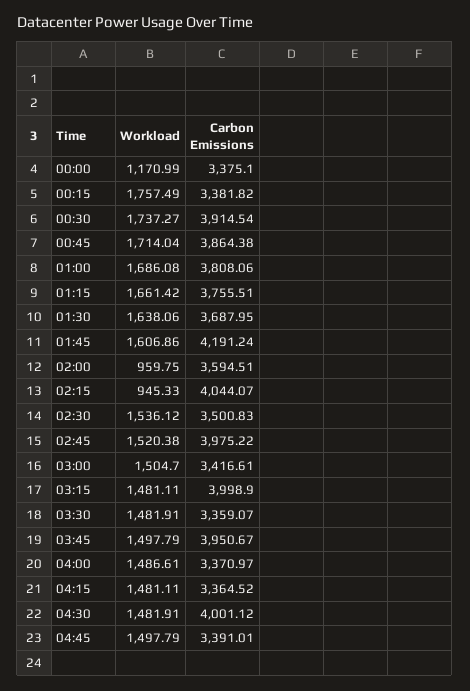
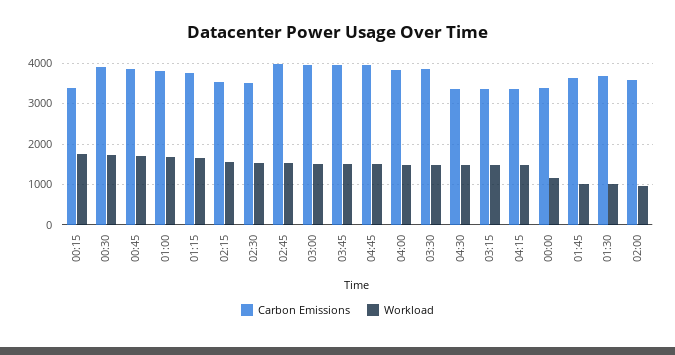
  {
    "Workload": {
      "00:00": 1170.99,
      "00:15": 1757.49,
      "00:30": 1737.27,
      "00:45": 1714.04,
      "01:00": 1686.08,
      "01:15": 1661.42,
-     "01:30": 1638.06,
+     "01:30": 1000,
-     "01:45": 1606.86,
+     "01:45": 1000,
      "02:00": 959.75,
-     "02:15": 945.33,
+     "02:15": 1600,
      "02:30": 1536.12,
      "02:45": 1520.38,
      "03:00": 1504.7,
      "03:15": 1481.11,
      "03:30": 1481.91,
      "03:45": 1497.79,
      "04:00": 1486.61,
      "04:15": 1481.11,
      "04:30": 1481.91,
      "04:45": 1497.79
    },
    "Carbon Emissions": {
      "00:00": 3375.1,
      "00:15": 3381.82,
      "00:30": 3914.54,
      "00:45": 3864.38,
      "01:00": 3808.06,
      "01:15": 3755.51,
      "01:30": 3687.95,
-     "01:45": 4191.24,
+     "01:45": 3600,
      "02:00": 3594.51,
-     "02:15": 4044.07,
+     "02:15": 3600,
      "02:30": 3500.83,
      "02:45": 3975.22,
-     "03:00": 3416.61,
+     "03:00": 4000,
-     "03:15": 3998.9,
+     "03:15": 3400,
-     "03:30": 3359.07,
+     "03:30": 3800,
      "03:45": 3950.67,
-     "04:00": 3370.97,
+     "04:00": 3800,
      "04:15": 3364.52,
-     "04:30": 4001.12,
+     "04:30": 3400,
-     "04:45": 3391.01
+     "04:45": 4000
    }
  }

